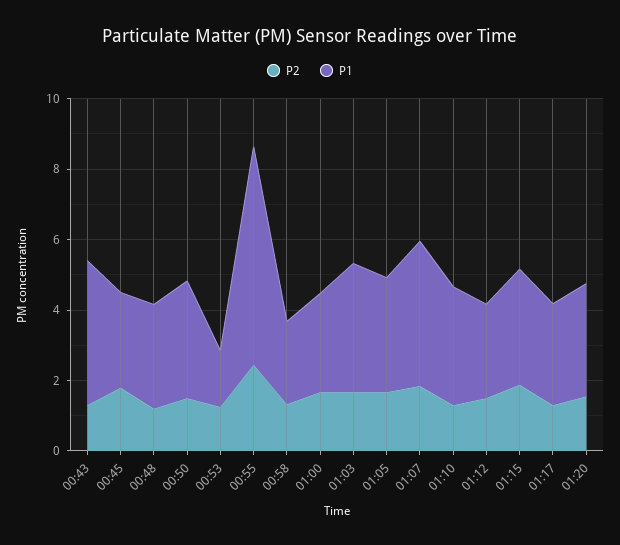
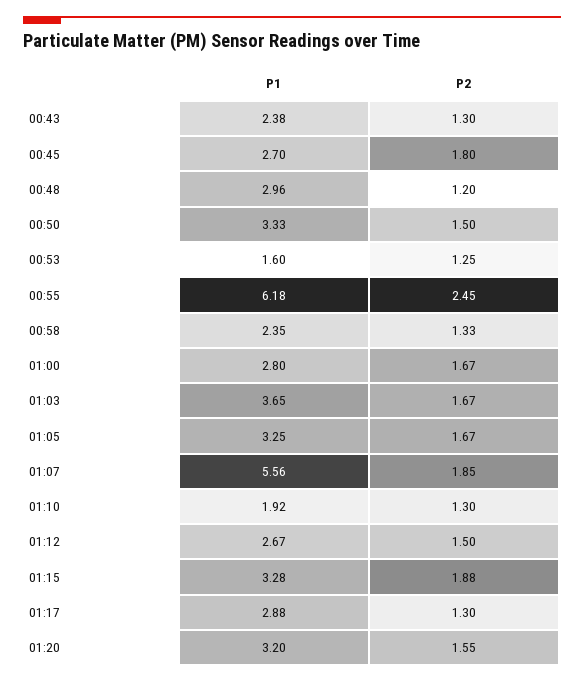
  {
    "P2": {
      "00:43": 1.3,
      "00:45": 1.8,
      "00:48": 1.2,
      "00:50": 1.5,
      "00:53": 1.25,
      "00:55": 2.45,
      "00:58": 1.33,
      "01:00": 1.67,
      "01:03": 1.67,
      "01:05": 1.67,
      "01:07": 1.85,
      "01:10": 1.3,
      "01:12": 1.5,
      "01:15": 1.88,
      "01:17": 1.3,
      "01:20": 1.55
    },
    "P1": {
-     "00:43": 4,
+     "00:43": 2.38,
      "00:45": 2.7,
      "00:48": 2.96,
      "00:50": 3.33,
      "00:53": 1.6,
      "00:55": 6.18,
      "00:58": 2.35,
      "01:00": 2.8,
      "01:03": 3.65,
      "01:05": 3.25,
-     "01:07": 4,
+     "01:07": 5.56,
-     "01:10": 3.5,
+     "01:10": 1.92,
      "01:12": 2.67,
      "01:15": 3.28,
      "01:17": 2.88,
      "01:20": 3.2
    }
  }

